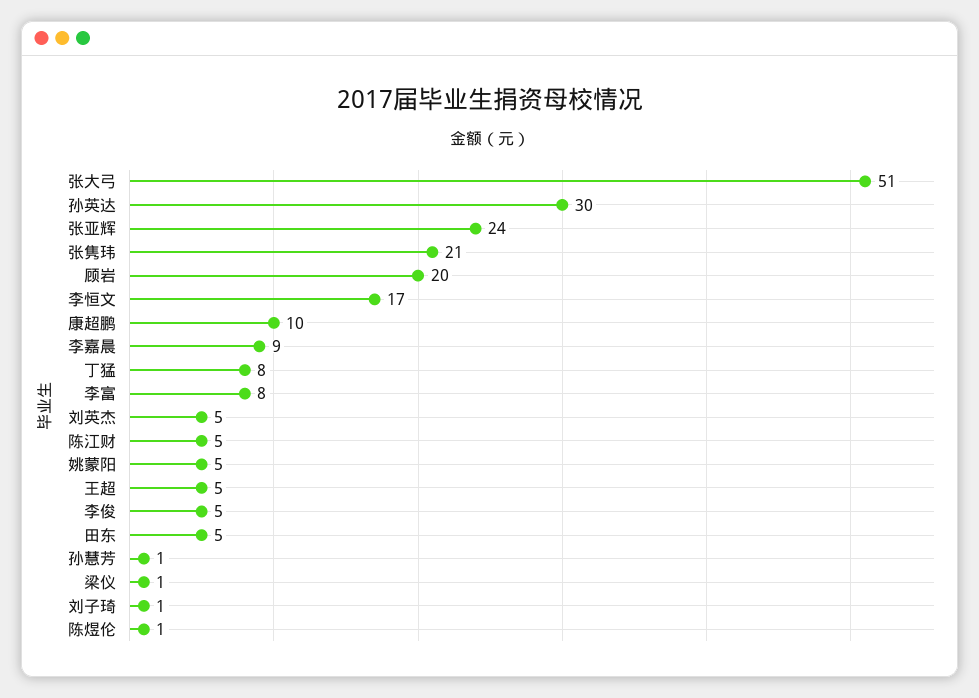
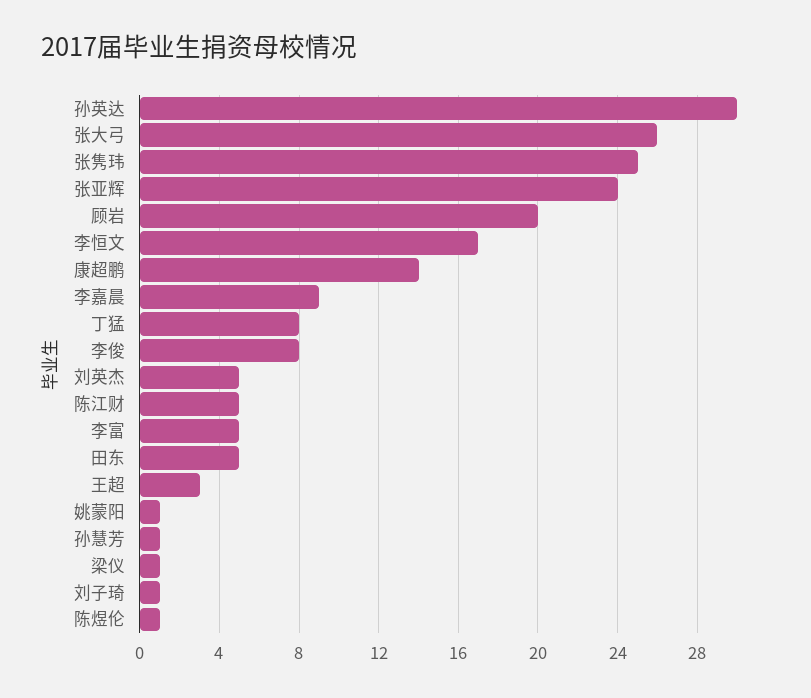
  {
-   "张大弓": 51,
+   "张大弓": 26,
    "孙英达": 30,
    "张亚辉": 24,
-   "张隽玮": 21,
+   "张隽玮": 25,
    "顾岩": 20,
    "李恒文": 17,
-   "康超鹏": 10,
+   "康超鹏": 14,
    "李嘉晨": 9,
    "丁猛": 8,
-   "李富": 8,
+   "李富": 5,
    "刘英杰": 5,
    "陈江财": 5,
-   "姚蒙阳": 5,
+   "姚蒙阳": 1,
-   "王超": 5,
+   "王超": 3,
-   "李俊": 5,
+   "李俊": 8,
    "田东": 5,
    "孙慧芳": 1,
    "梁仪": 1,
    "刘子琦": 1,
    "陈煜伦": 1
  }

